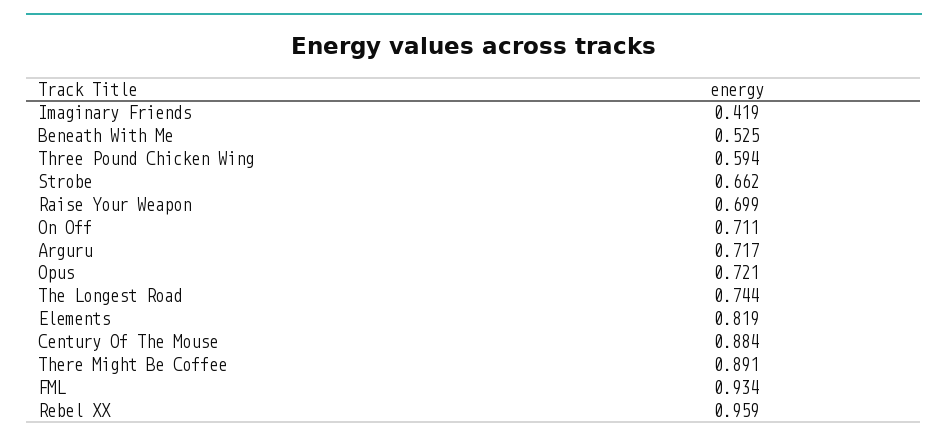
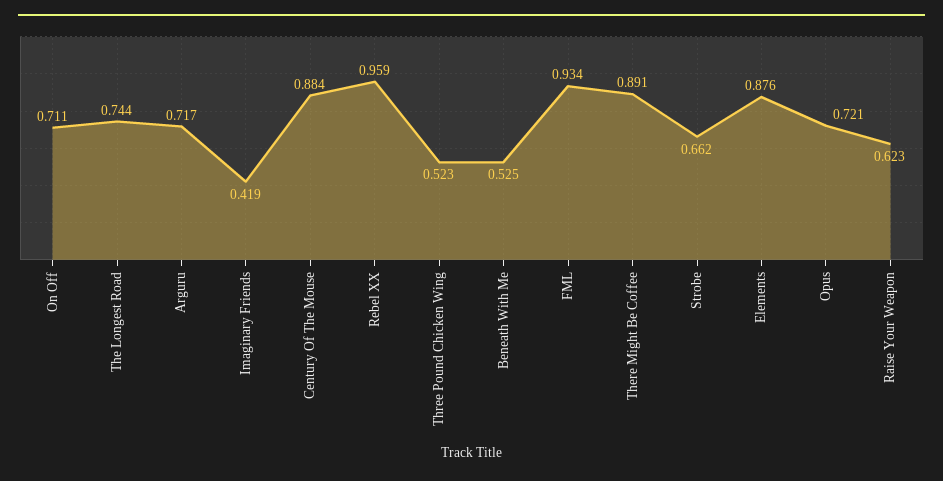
  {
    "Imaginary Friends": 0.419,
    "Beneath With Me": 0.525,
-   "Three Pound Chicken Wing": 0.594,
+   "Three Pound Chicken Wing": 0.523,
    "Strobe": 0.662,
-   "Raise Your Weapon": 0.699,
+   "Raise Your Weapon": 0.623,
    "On Off": 0.711,
    "Arguru": 0.717,
    "Opus": 0.721,
    "The Longest Road": 0.744,
-   "Elements": 0.819,
+   "Elements": 0.876,
    "Century Of The Mouse": 0.884,
    "There Might Be Coffee": 0.891,
    "FML": 0.934,
    "Rebel XX": 0.959
  }

